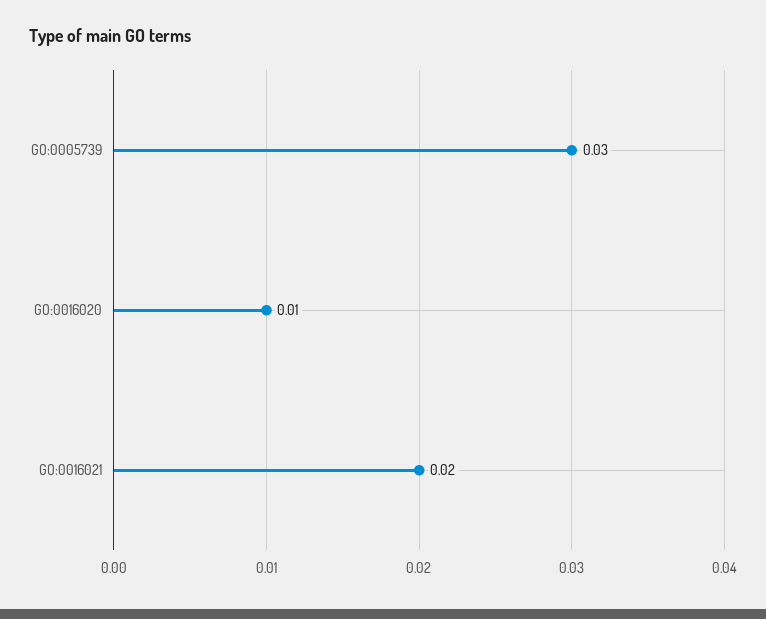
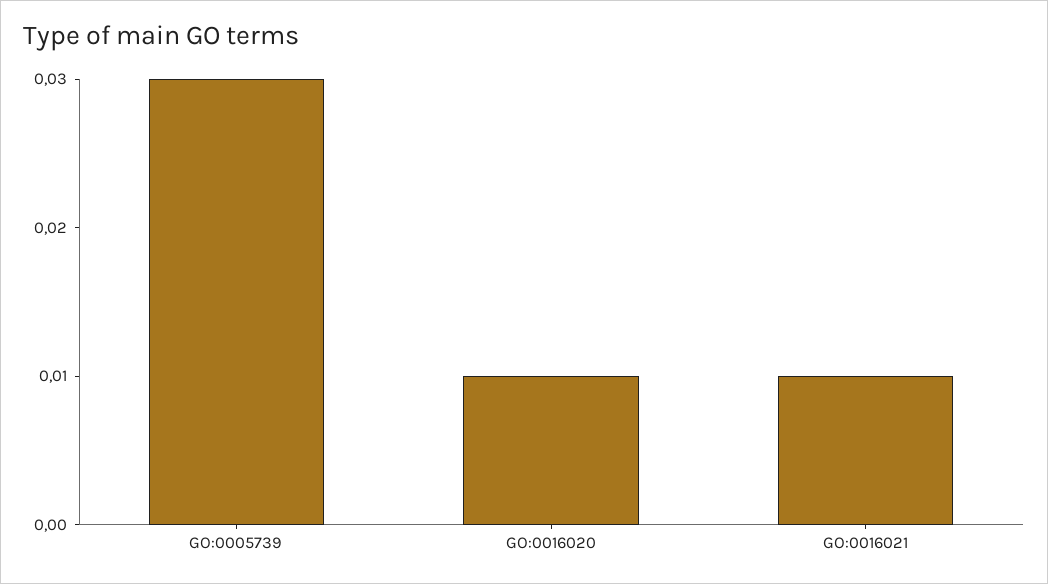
  {
    "GO:0005739": 0.03,
    "GO:0016020": 0.01,
-   "GO:0016021": 0.02
+   "GO:0016021": 0.01
  }

